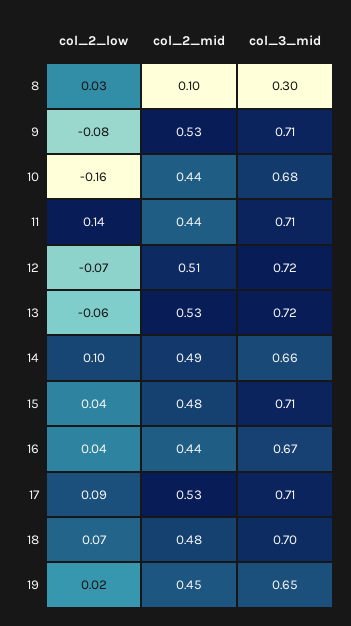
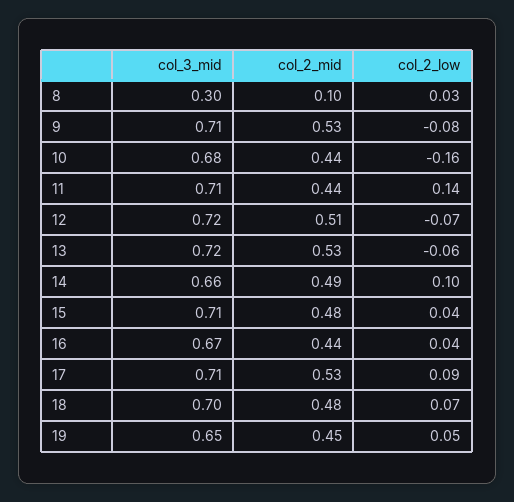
  {
    "col_2_low": {
      "8": 0.03,
      "9": -0.08,
      "10": -0.16,
      "11": 0.14,
      "12": -0.07,
      "13": -0.06,
      "14": 0.1,
      "15": 0.04,
      "16": 0.04,
      "17": 0.09,
      "18": 0.07,
-     "19": 0.02
+     "19": 0.05
    },
    "col_2_mid": {
      "8": 0.1,
      "9": 0.53,
      "10": 0.44,
      "11": 0.44,
      "12": 0.51,
      "13": 0.53,
      "14": 0.49,
      "15": 0.48,
      "16": 0.44,
      "17": 0.53,
      "18": 0.48,
      "19": 0.45
    },
    "col_3_mid": {
      "8": 0.3,
      "9": 0.71,
      "10": 0.68,
      "11": 0.71,
      "12": 0.72,
      "13": 0.72,
      "14": 0.66,
      "15": 0.71,
      "16": 0.67,
      "17": 0.71,
      "18": 0.7,
      "19": 0.65
    }
  }

